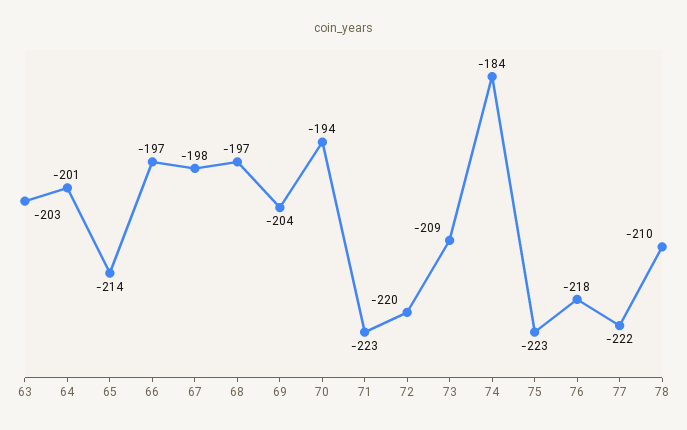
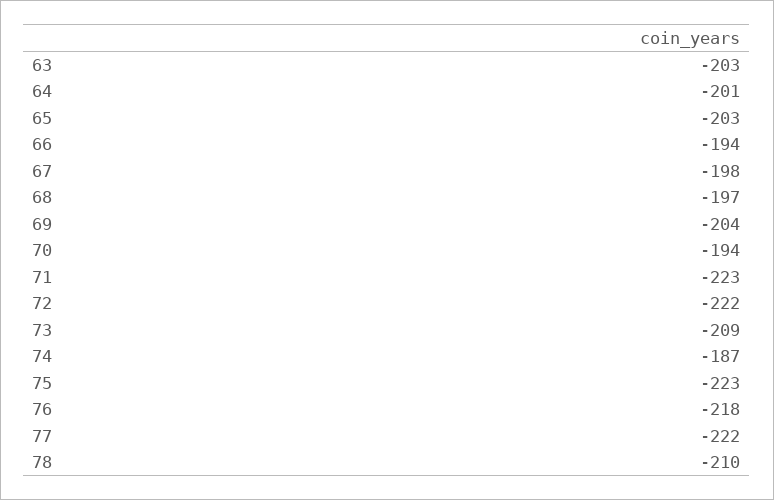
  {
    "63": -203,
    "64": -201,
-   "65": -214,
+   "65": -203,
-   "66": -197,
+   "66": -194,
    "67": -198,
    "68": -197,
    "69": -204,
    "70": -194,
    "71": -223,
-   "72": -220,
+   "72": -222,
    "73": -209,
-   "74": -184,
+   "74": -187,
    "75": -223,
    "76": -218,
    "77": -222,
    "78": -210
  }

